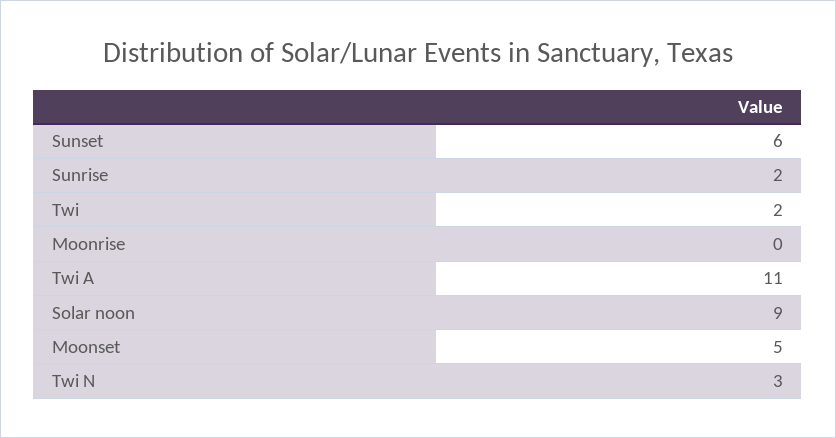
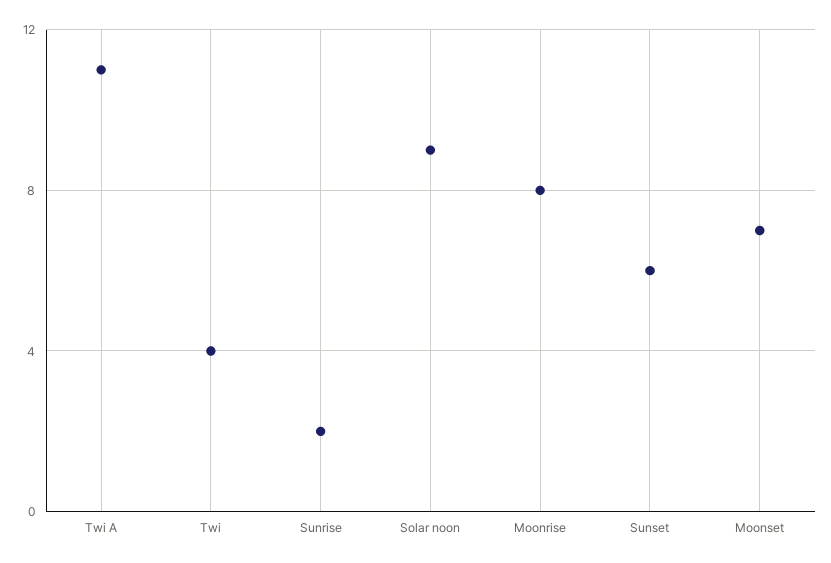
  {
    "Sunset": 6,
    "Sunrise": 2,
-   "Twi": 2,
+   "Twi": 4,
-   "Moonrise": 0,
+   "Moonrise": 8,
    "Twi A": 11,
    "Solar noon": 9,
-   "Moonset": 5,
+   "Moonset": 7
-   "Twi N": 3
  }

